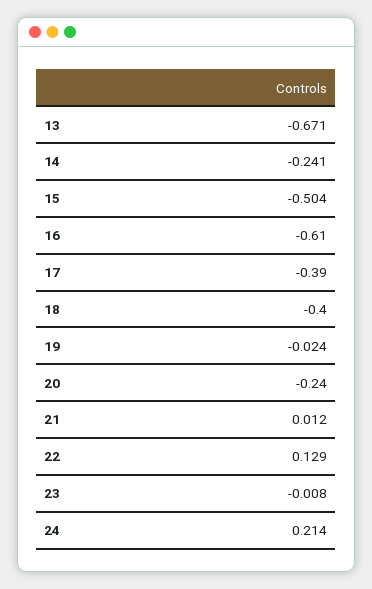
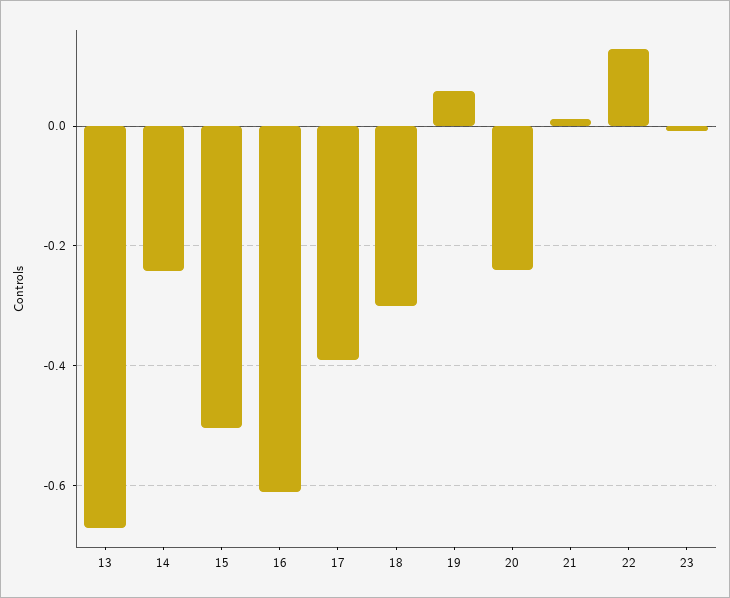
  {
    "13": -0.671,
    "14": -0.241,
    "15": -0.504,
    "16": -0.61,
    "17": -0.39,
-   "18": -0.4,
+   "18": -0.3,
-   "19": -0.024,
+   "19": 0.06,
    "20": -0.24,
    "21": 0.012,
    "22": 0.129,
-   "23": -0.008,
+   "23": -0.008
-   "24": 0.214
  }

